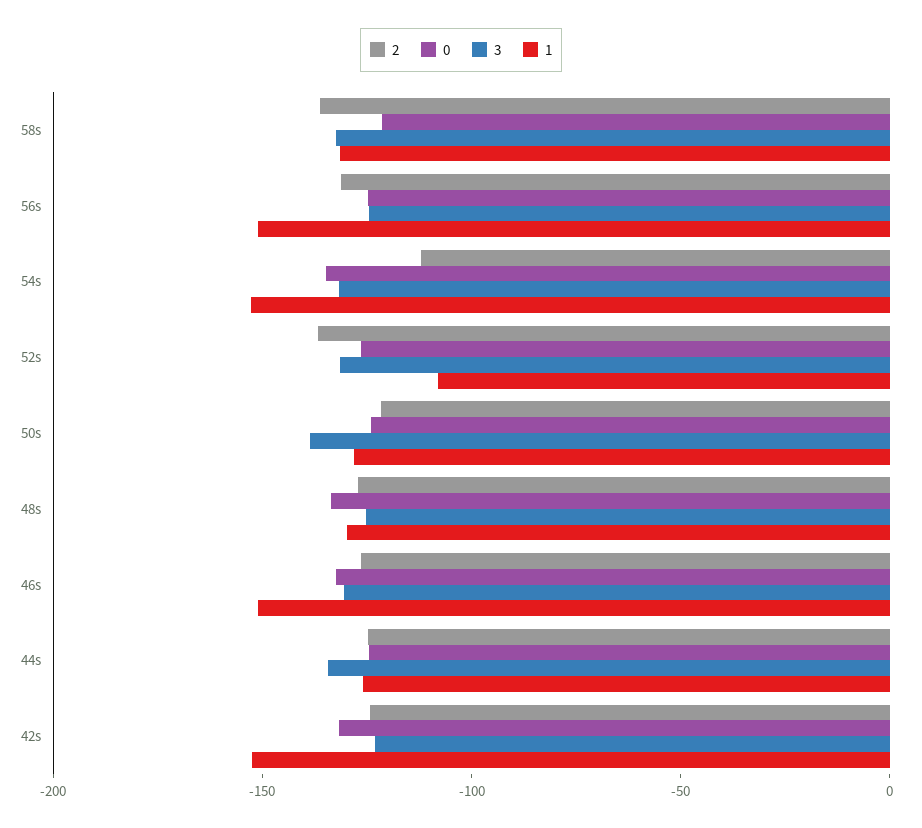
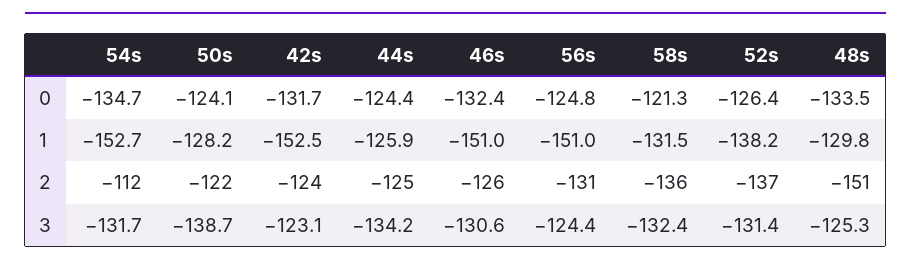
  {
    "2": {
      "58s": -136,
      "56s": -131,
      "54s": -112,
      "52s": -137,
      "50s": -122,
-     "48s": -130,
+     "48s": -151,
      "46s": -126,
      "44s": -125,
      "42s": -124
    },
    "0": {
      "58s": -121.3,
      "56s": -124.8,
      "54s": -134.7,
      "52s": -126.4,
      "50s": -124.1,
      "48s": -133.5,
      "46s": -132.4,
      "44s": -124.4,
      "42s": -131.7
    },
    "3": {
      "58s": -132.4,
      "56s": -124.4,
      "54s": -131.7,
      "52s": -131.4,
      "50s": -138.7,
      "48s": -125.3,
      "46s": -130.6,
      "44s": -134.2,
      "42s": -123.1
    },
    "1": {
      "58s": -131.5,
      "56s": -151,
      "54s": -152.7,
-     "52s": -110,
+     "52s": -138.2,
      "50s": -128.2,
      "48s": -129.8,
      "46s": -151,
      "44s": -125.9,
      "42s": -152.5
    }
  }

